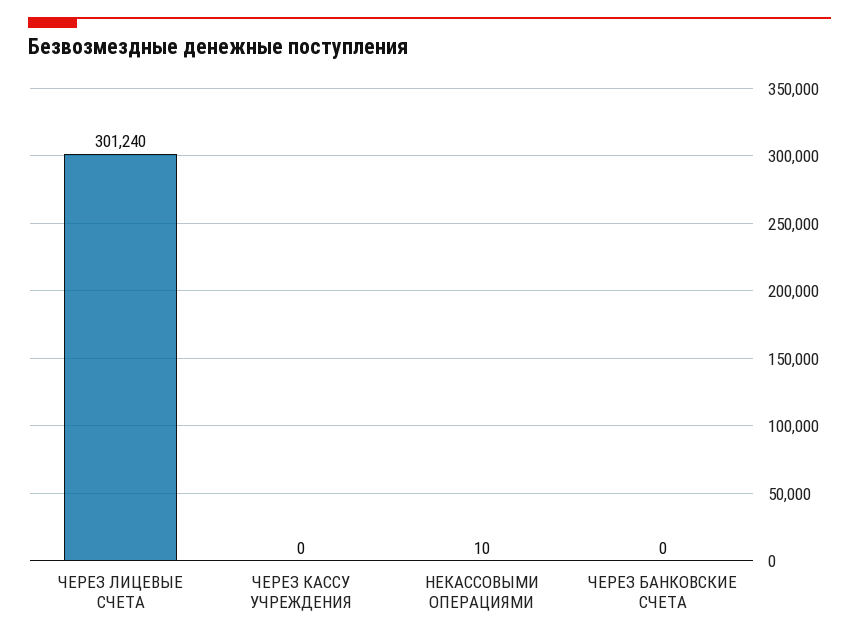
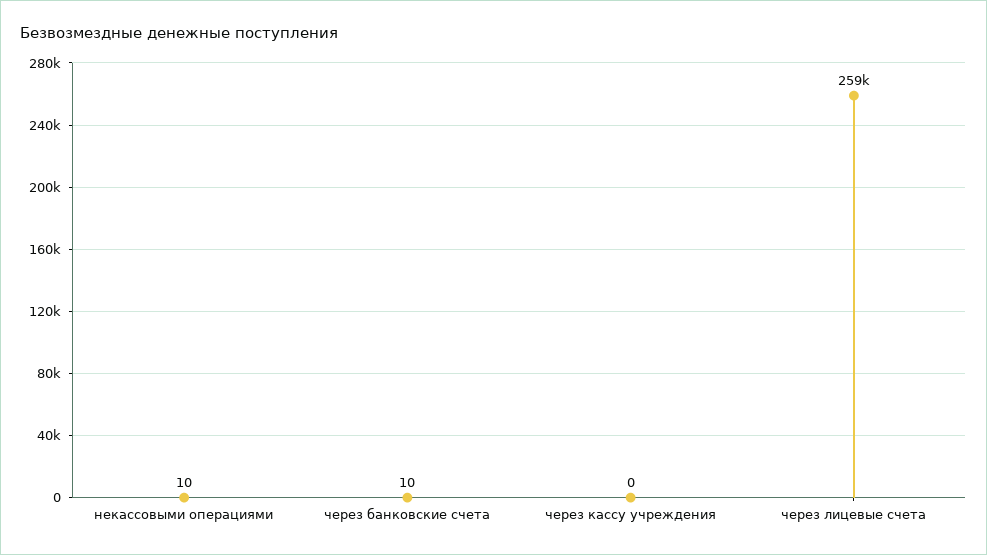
  {
-   "ЧЕРЕЗ ЛИЦЕВЫЕ СЧЕТА": 301240,
+   "ЧЕРЕЗ ЛИЦЕВЫЕ СЧЕТА": 259000,
    "ЧЕРЕЗ КАССУ УЧРЕЖДЕНИЯ": 0,
    "НЕКАССОВЫМИ ОПЕРАЦИЯМИ": 10,
-   "ЧЕРЕЗ БАНКОВСКИЕ СЧЕТА": 0
+   "ЧЕРЕЗ БАНКОВСКИЕ СЧЕТА": 10
  }

